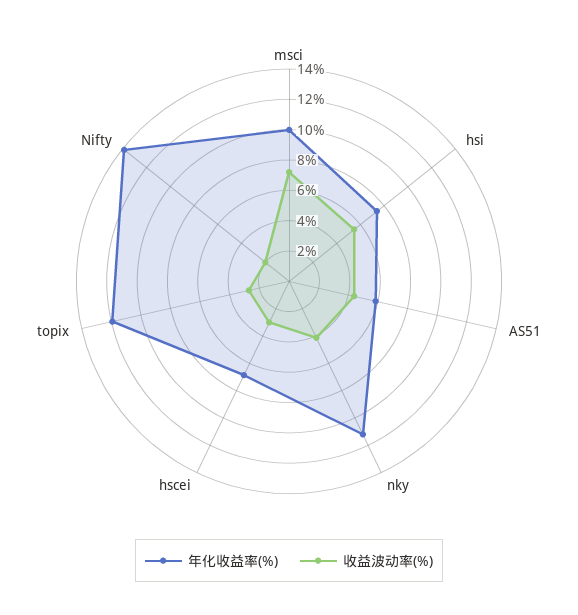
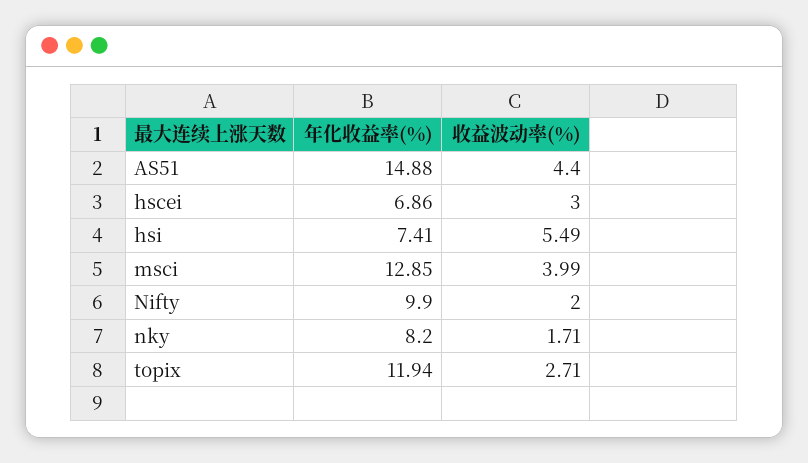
  {
    "年化收益率(%)": {
-     "msci": 10,
+     "msci": 12.85,
      "hsi": 7.41,
-     "AS51": 6,
+     "AS51": 14.88,
-     "nky": 11,
+     "nky": 8.2,
      "hscei": 6.86,
      "topix": 11.94,
-     "Nifty": 14
+     "Nifty": 9.9
    },
    "收益波动率(%)": {
-     "msci": 7,
+     "msci": 3.99,
      "hsi": 5.49,
      "AS51": 4.4,
-     "nky": 4,
+     "nky": 1.71,
      "hscei": 3,
      "topix": 2.71,
      "Nifty": 2
    }
  }

